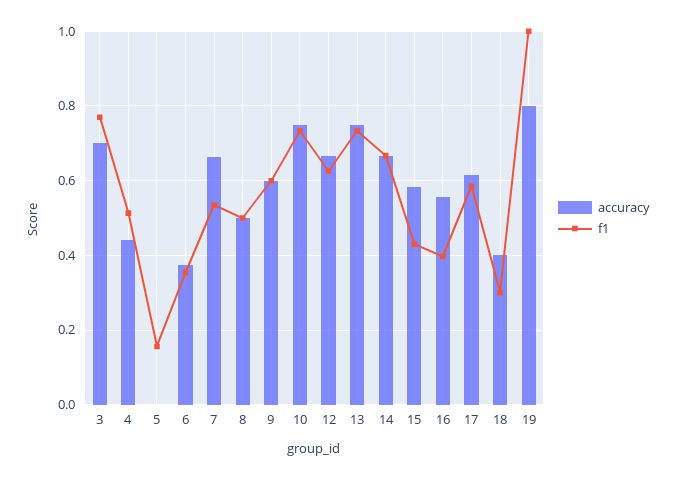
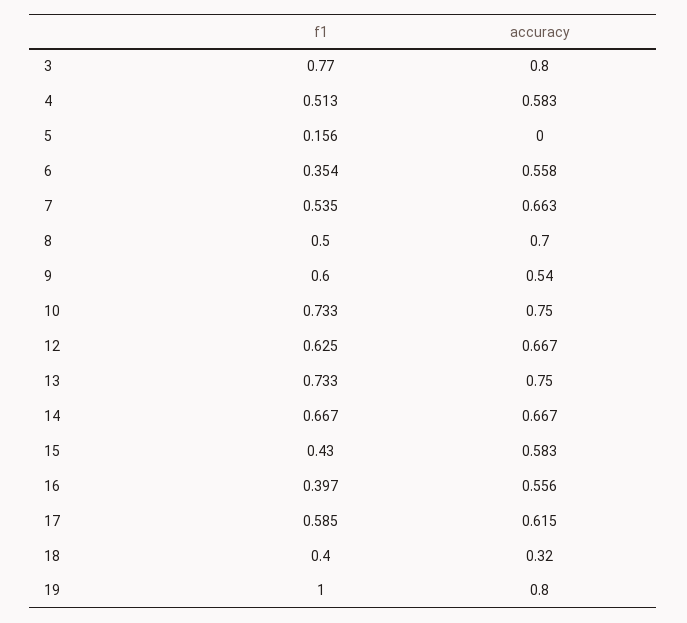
  {
    "accuracy": {
-     "3": 0.7,
+     "3": 0.8,
-     "4": 0.44,
+     "4": 0.583,
      "5": 0,
-     "6": 0.38,
+     "6": 0.558,
      "7": 0.663,
-     "8": 0.5,
+     "8": 0.7,
-     "9": 0.6,
+     "9": 0.54,
      "10": 0.75,
      "12": 0.667,
      "13": 0.75,
      "14": 0.667,
      "15": 0.583,
      "16": 0.556,
      "17": 0.615,
-     "18": 0.4,
+     "18": 0.32,
      "19": 0.8
    },
    "f1": {
      "3": 0.77,
      "4": 0.513,
      "5": 0.156,
      "6": 0.354,
      "7": 0.535,
      "8": 0.5,
      "9": 0.6,
      "10": 0.733,
      "12": 0.625,
      "13": 0.733,
      "14": 0.667,
      "15": 0.43,
      "16": 0.397,
      "17": 0.585,
-     "18": 0.3,
+     "18": 0.4,
      "19": 1
    }
  }

